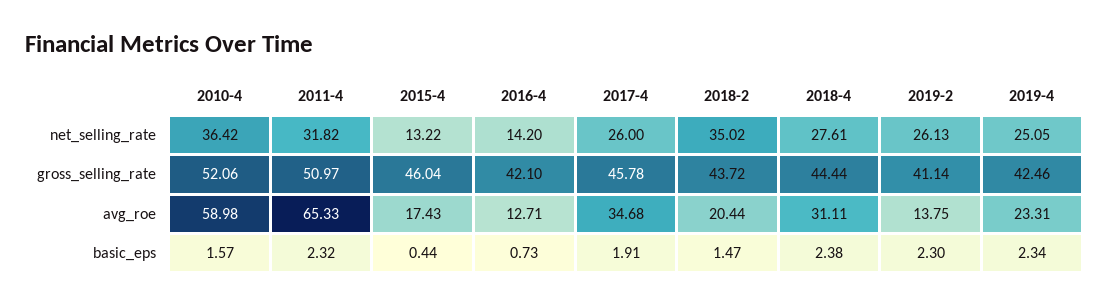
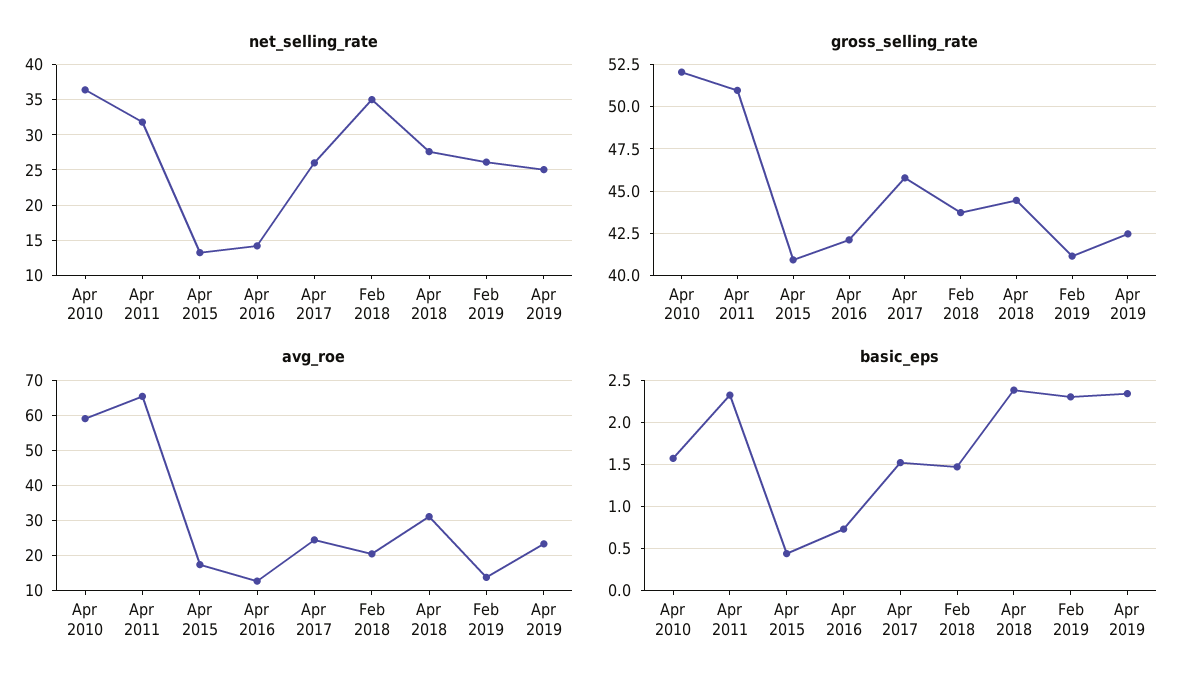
  {
    "net_selling_rate": {
      "2010-4": 36.42,
      "2011-4": 31.82,
      "2015-4": 13.22,
      "2016-4": 14.2,
      "2017-4": 26,
      "2018-2": 35.02,
      "2018-4": 27.61,
      "2019-2": 26.13,
      "2019-4": 25.05
    },
    "gross_selling_rate": {
      "2010-4": 52.06,
      "2011-4": 50.97,
-     "2015-4": 46.04,
+     "2015-4": 41,
      "2016-4": 42.1,
      "2017-4": 45.78,
      "2018-2": 43.72,
      "2018-4": 44.44,
      "2019-2": 41.14,
      "2019-4": 42.46
    },
    "avg_roe": {
      "2010-4": 58.98,
      "2011-4": 65.33,
      "2015-4": 17.43,
      "2016-4": 12.71,
-     "2017-4": 34.68,
+     "2017-4": 24,
      "2018-2": 20.44,
      "2018-4": 31.11,
      "2019-2": 13.75,
      "2019-4": 23.31
    },
    "basic_eps": {
      "2010-4": 1.57,
      "2011-4": 2.32,
      "2015-4": 0.44,
      "2016-4": 0.73,
-     "2017-4": 1.91,
+     "2017-4": 1.5,
      "2018-2": 1.47,
      "2018-4": 2.38,
      "2019-2": 2.3,
      "2019-4": 2.34
    }
  }

